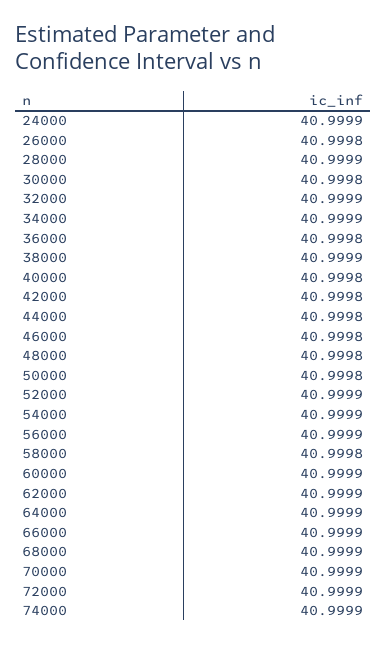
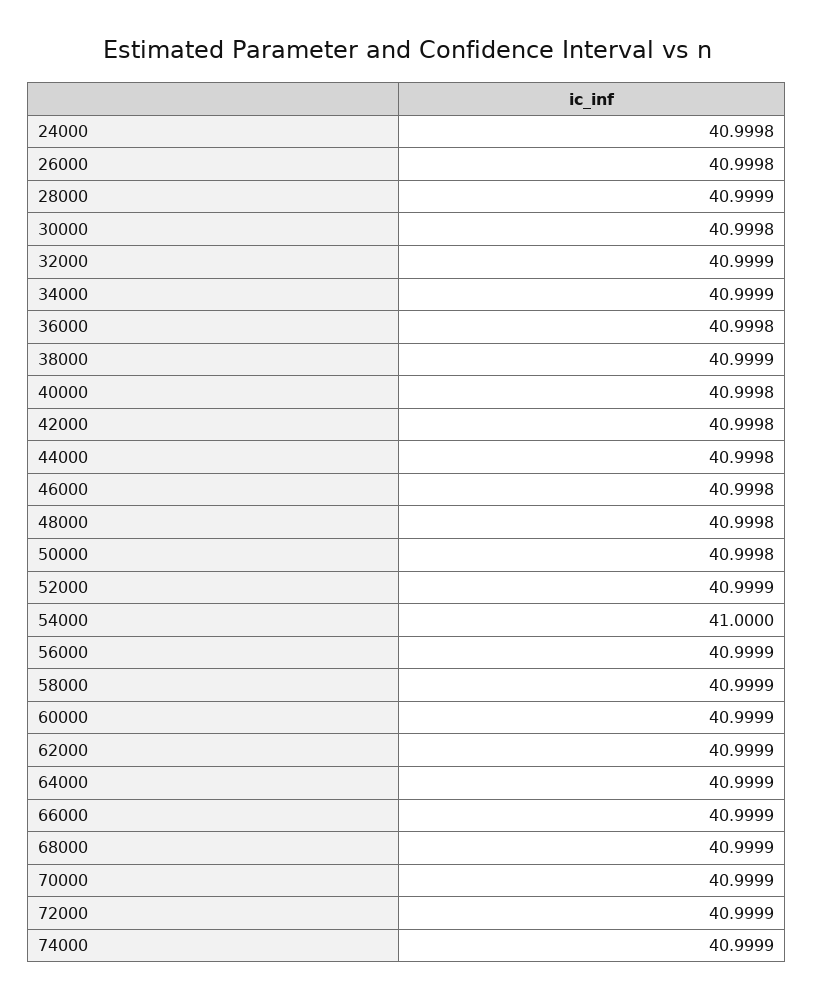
  {
-   "24000": 40.9999,
+   "24000": 40.9998,
    "26000": 40.9998,
    "28000": 40.9999,
    "30000": 40.9998,
    "32000": 40.9999,
    "34000": 40.9999,
    "36000": 40.9998,
    "38000": 40.9999,
    "40000": 40.9998,
    "42000": 40.9998,
    "44000": 40.9998,
    "46000": 40.9998,
    "48000": 40.9998,
    "50000": 40.9998,
    "52000": 40.9999,
-   "54000": 40.9999,
+   "54000": 41,
    "56000": 40.9999,
-   "58000": 40.9998,
+   "58000": 40.9999,
    "60000": 40.9999,
    "62000": 40.9999,
    "64000": 40.9999,
    "66000": 40.9999,
    "68000": 40.9999,
    "70000": 40.9999,
    "72000": 40.9999,
    "74000": 40.9999
  }

